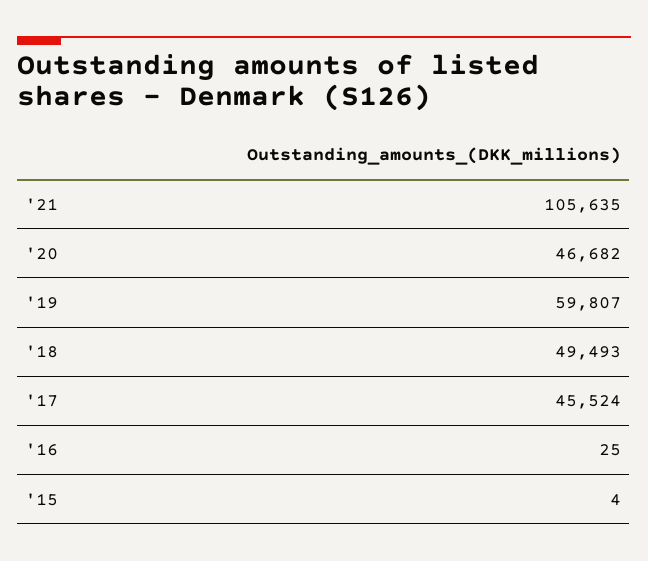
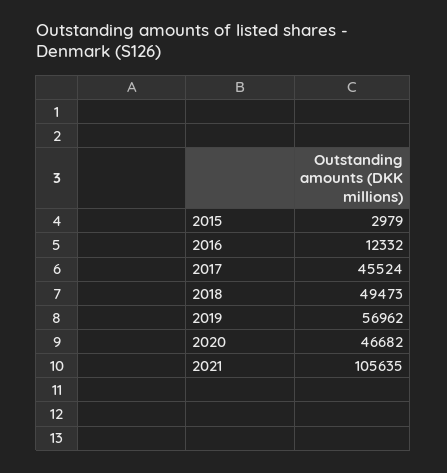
  {
    "'21": 105635,
    "'20": 46682,
-   "'19": 59807,
+   "'19": 56962,
-   "'18": 49493,
+   "'18": 49473,
    "'17": 45524,
-   "'16": 25,
+   "'16": 12332,
-   "'15": 4
+   "'15": 2979
  }

